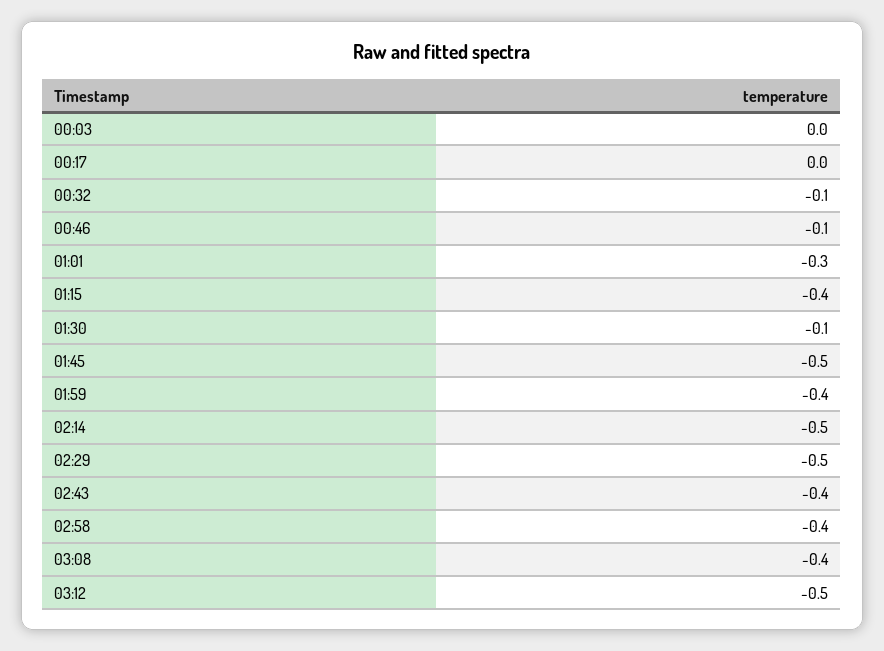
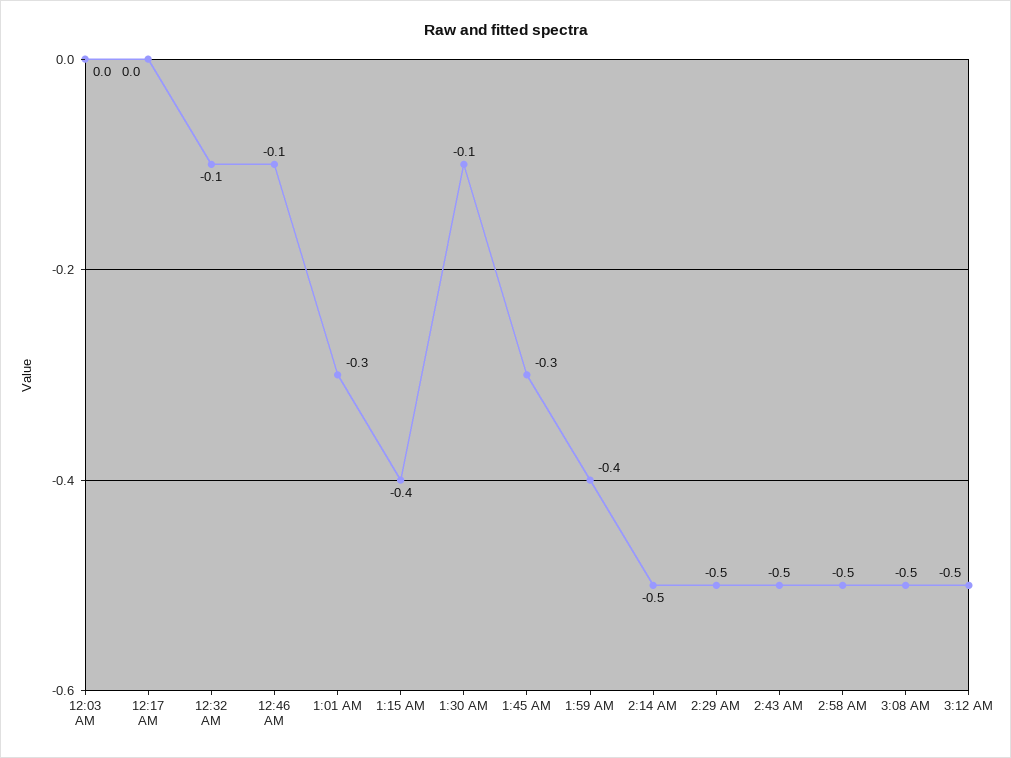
  {
    "00:03": 0,
    "00:17": 0,
    "00:32": -0.1,
    "00:46": -0.1,
    "01:01": -0.3,
    "01:15": -0.4,
    "01:30": -0.1,
-   "01:45": -0.5,
+   "01:45": -0.3,
    "01:59": -0.4,
    "02:14": -0.5,
    "02:29": -0.5,
-   "02:43": -0.4,
+   "02:43": -0.5,
-   "02:58": -0.4,
+   "02:58": -0.5,
-   "03:08": -0.4,
+   "03:08": -0.5,
    "03:12": -0.5
  }

